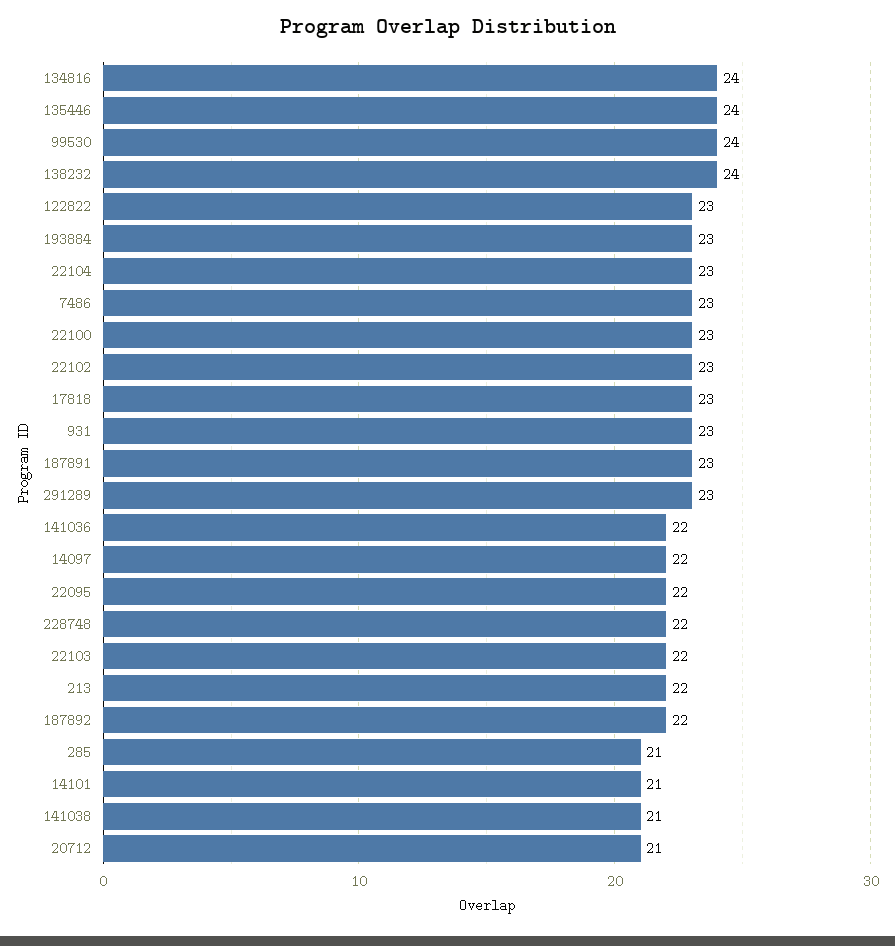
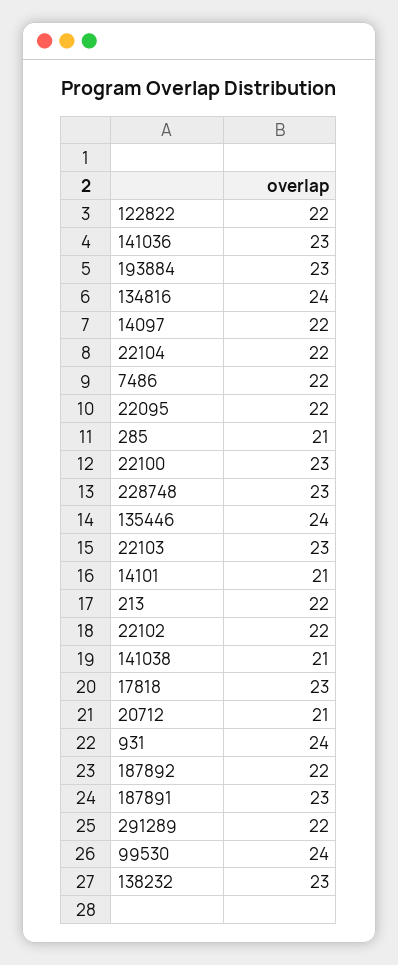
  {
    "134816": 24,
    "135446": 24,
    "99530": 24,
-   "138232": 24,
+   "138232": 23,
-   "122822": 23,
+   "122822": 22,
    "193884": 23,
-   "22104": 23,
+   "22104": 22,
-   "7486": 23,
+   "7486": 22,
    "22100": 23,
-   "22102": 23,
+   "22102": 22,
    "17818": 23,
-   "931": 23,
+   "931": 24,
    "187891": 23,
-   "291289": 23,
+   "291289": 22,
-   "141036": 22,
+   "141036": 23,
    "14097": 22,
    "22095": 22,
-   "228748": 22,
+   "228748": 23,
-   "22103": 22,
+   "22103": 23,
    "213": 22,
    "187892": 22,
    "285": 21,
    "14101": 21,
    "141038": 21,
    "20712": 21
  }

